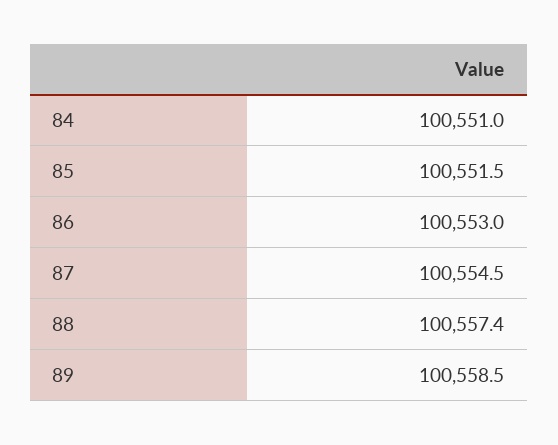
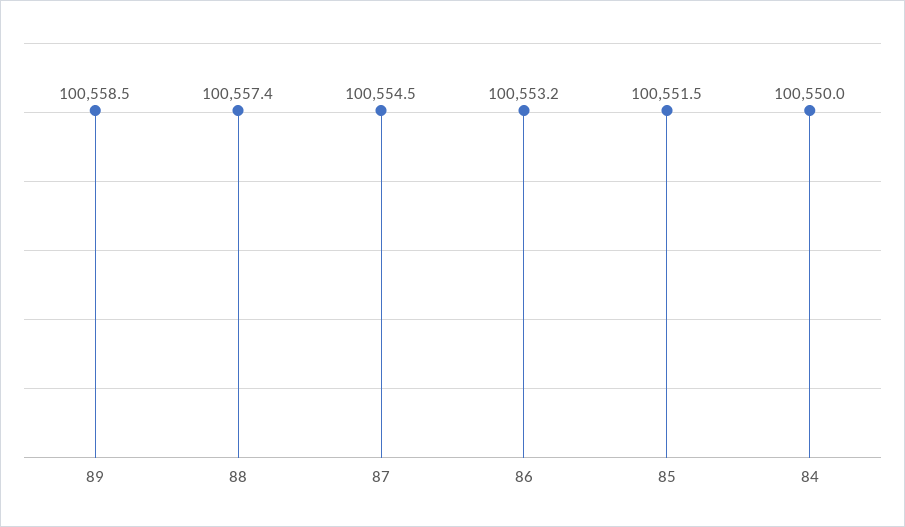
  {
-   "84": 100551,
+   "84": 100550,
    "85": 100551.5,
-   "86": 100553,
+   "86": 100553.2,
    "87": 100554.5,
    "88": 100557.4,
    "89": 100558.5
  }

